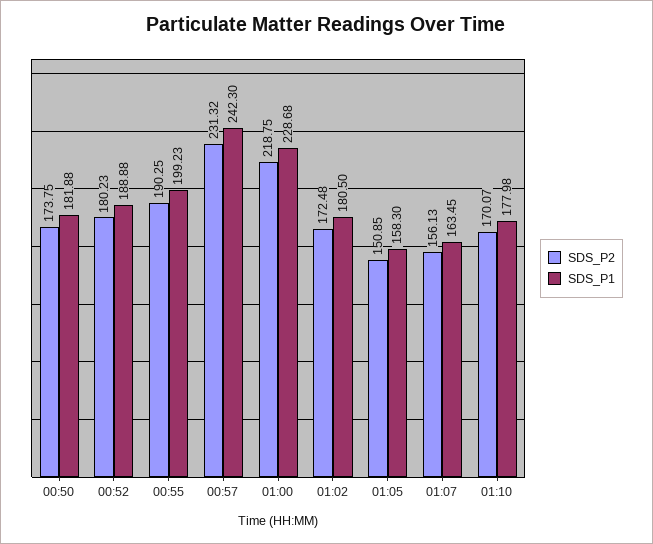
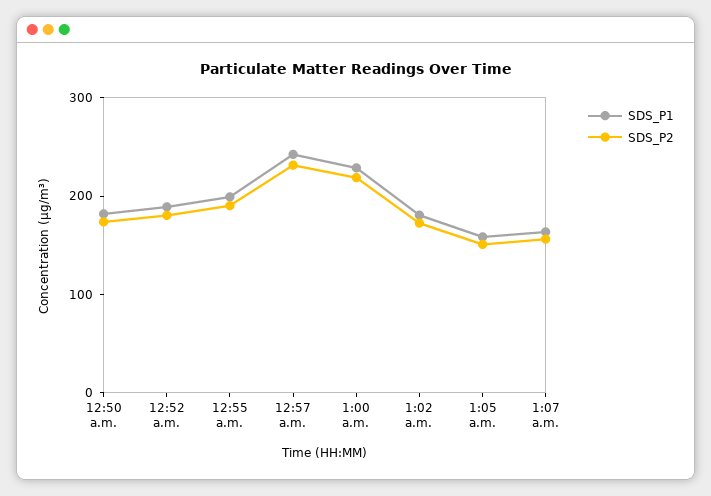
  {
    "SDS_P2": {
      "00:50": 173.75,
      "00:52": 180.23,
      "00:55": 190.25,
      "00:57": 231.32,
      "01:00": 218.75,
      "01:02": 172.48,
      "01:05": 150.85,
-     "01:07": 156.13,
+     "01:07": 156.13
-     "01:10": 170.07
    },
    "SDS_P1": {
      "00:50": 181.88,
      "00:52": 188.88,
      "00:55": 199.23,
      "00:57": 242.3,
      "01:00": 228.68,
      "01:02": 180.5,
      "01:05": 158.3,
-     "01:07": 163.45,
+     "01:07": 163.45
-     "01:10": 177.98
    }
  }

